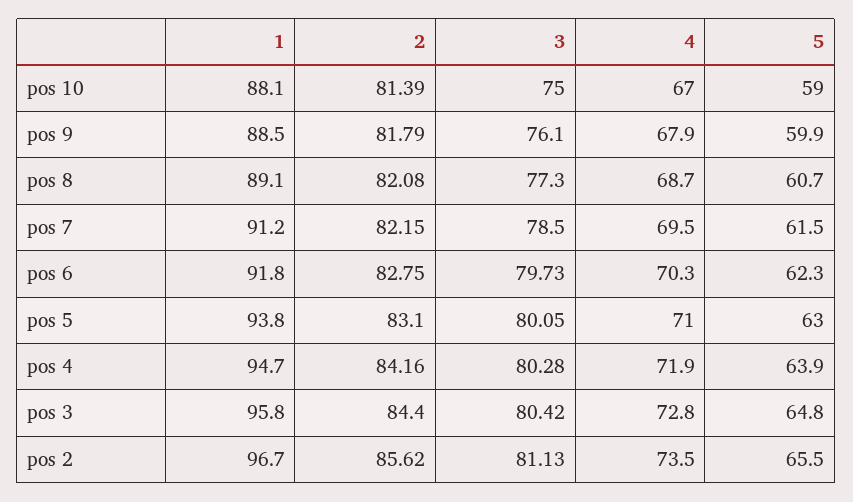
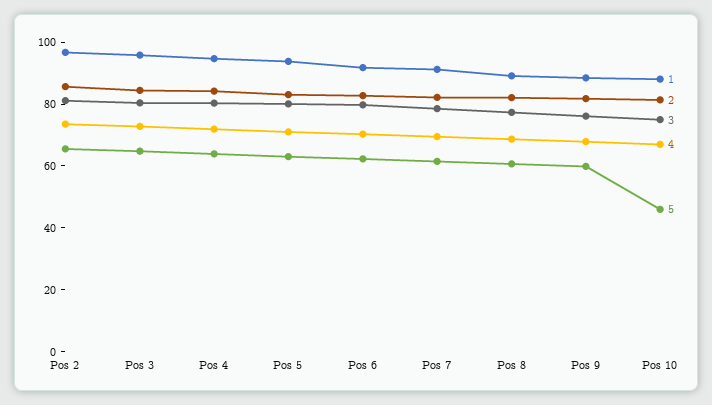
  {
    "1": {
      "pos 10": 88.1,
      "pos 9": 88.5,
      "pos 8": 89.1,
      "pos 7": 91.2,
      "pos 6": 91.8,
      "pos 5": 93.8,
      "pos 4": 94.7,
      "pos 3": 95.8,
      "pos 2": 96.7
    },
    "2": {
      "pos 10": 81.39,
      "pos 9": 81.79,
      "pos 8": 82.08,
      "pos 7": 82.15,
      "pos 6": 82.75,
      "pos 5": 83.1,
      "pos 4": 84.16,
      "pos 3": 84.4,
      "pos 2": 85.62
    },
    "3": {
      "pos 10": 75,
      "pos 9": 76.1,
      "pos 8": 77.3,
      "pos 7": 78.5,
      "pos 6": 79.73,
      "pos 5": 80.05,
      "pos 4": 80.28,
      "pos 3": 80.42,
      "pos 2": 81.13
    },
    "4": {
      "pos 10": 67,
      "pos 9": 67.9,
      "pos 8": 68.7,
      "pos 7": 69.5,
      "pos 6": 70.3,
      "pos 5": 71,
      "pos 4": 71.9,
      "pos 3": 72.8,
      "pos 2": 73.5
    },
    "5": {
-     "pos 10": 59,
+     "pos 10": 45,
      "pos 9": 59.9,
      "pos 8": 60.7,
      "pos 7": 61.5,
      "pos 6": 62.3,
      "pos 5": 63,
      "pos 4": 63.9,
      "pos 3": 64.8,
      "pos 2": 65.5
    }
  }

